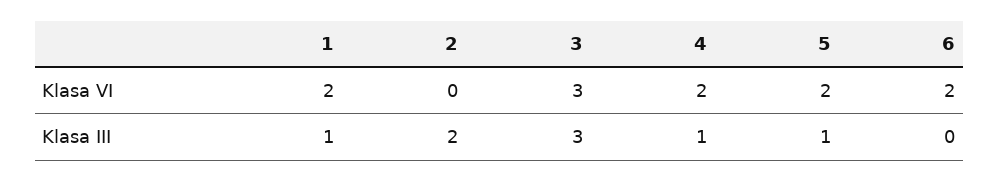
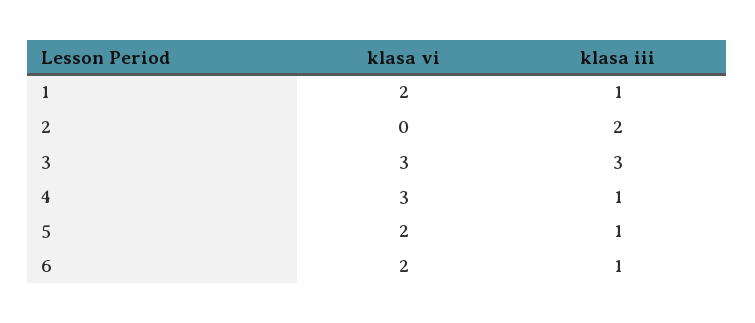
  {
    "1": {
      "Klasa VI": 2,
      "Klasa III": 1
    },
    "2": {
      "Klasa VI": 0,
      "Klasa III": 2
    },
    "3": {
      "Klasa VI": 3,
      "Klasa III": 3
    },
    "4": {
-     "Klasa VI": 2,
+     "Klasa VI": 3,
      "Klasa III": 1
    },
    "5": {
      "Klasa VI": 2,
      "Klasa III": 1
    },
    "6": {
      "Klasa VI": 2,
-     "Klasa III": 0
+     "Klasa III": 1
    }
  }

